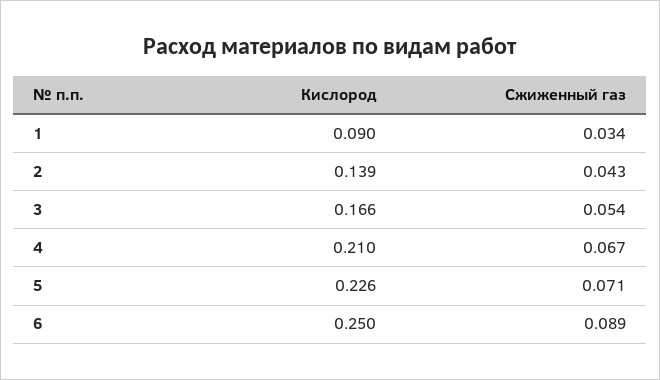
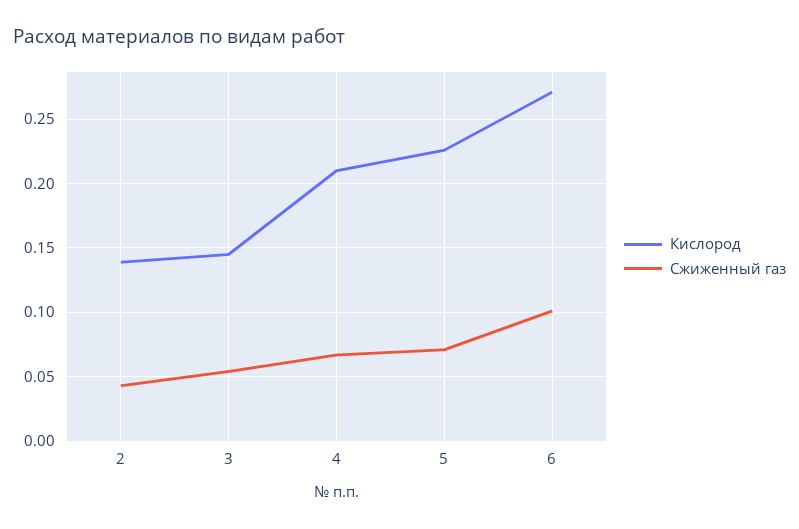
  {
    "Кислород": {
-     "1": 0.09,
      "2": 0.139,
-     "3": 0.166,
+     "3": 0.145,
      "4": 0.21,
      "5": 0.226,
-     "6": 0.25
+     "6": 0.27
    },
    "Сжиженный газ": {
-     "1": 0.034,
      "2": 0.043,
      "3": 0.054,
      "4": 0.067,
      "5": 0.071,
-     "6": 0.089
+     "6": 0.1
    }
  }

